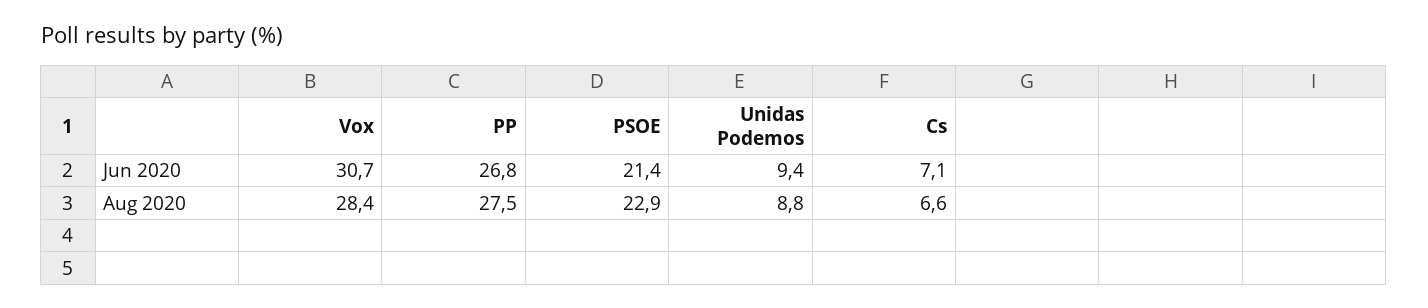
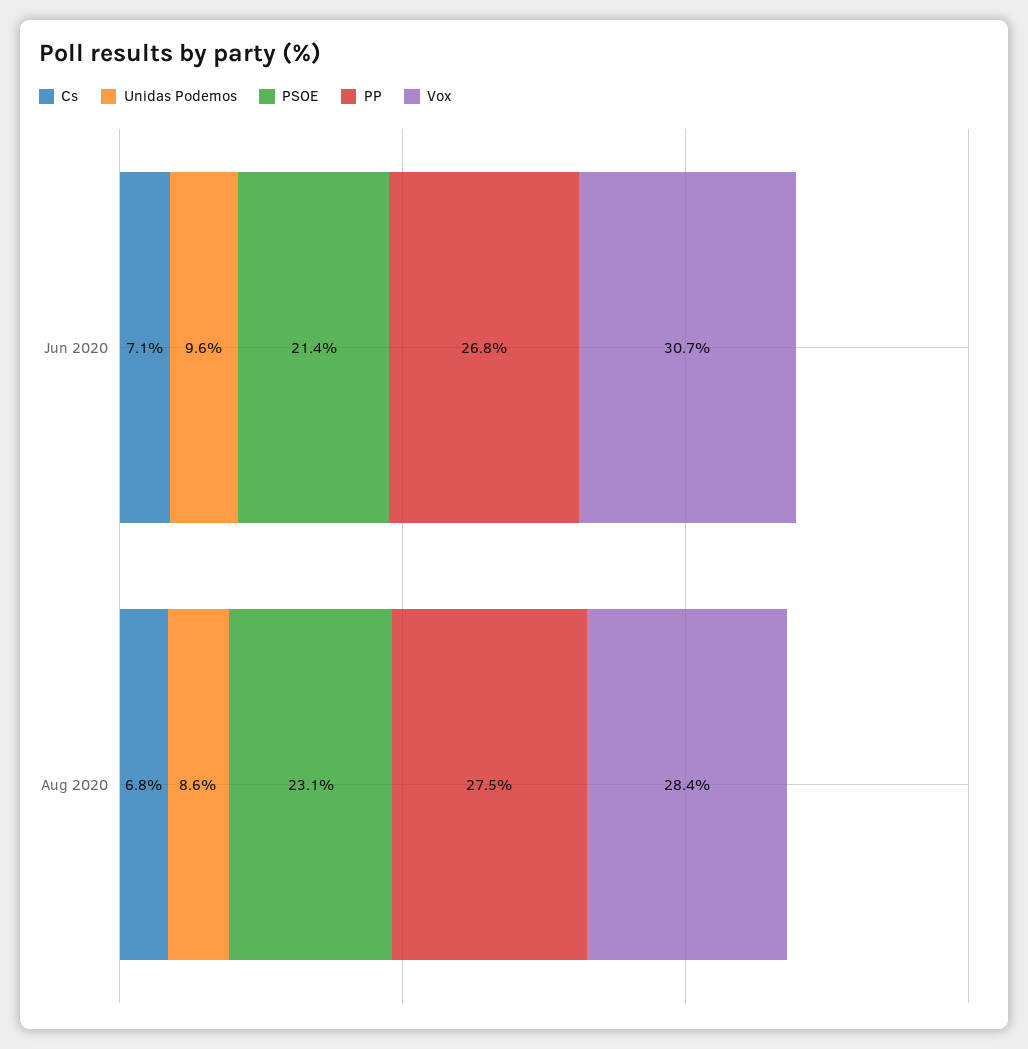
  {
    "Vox": {
      "Jun 2020": 30.7,
      "Aug 2020": 28.4
    },
    "PP": {
      "Jun 2020": 26.8,
      "Aug 2020": 27.5
    },
    "PSOE": {
      "Jun 2020": 21.4,
-     "Aug 2020": 22.9
+     "Aug 2020": 23.1
    },
    "Unidas Podemos": {
-     "Jun 2020": 9.4,
+     "Jun 2020": 9.6,
-     "Aug 2020": 8.8
+     "Aug 2020": 8.6
    },
    "Cs": {
      "Jun 2020": 7.1,
-     "Aug 2020": 6.6
+     "Aug 2020": 6.8
    }
  }

